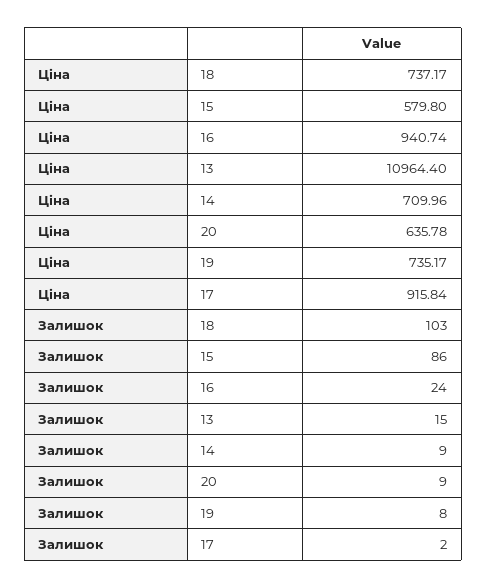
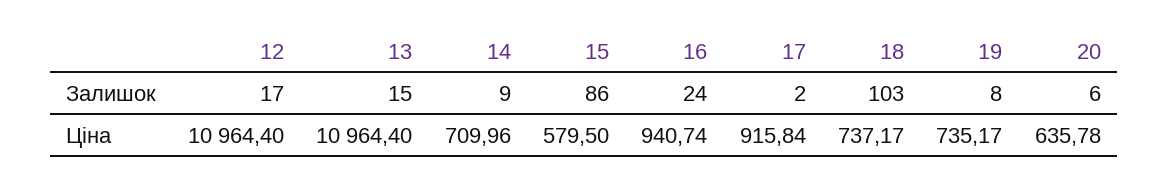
  {
    "Ціна": {
      "18": 737.17,
-     "15": 579.8,
+     "15": 579.5,
      "16": 940.74,
      "13": 10964.4,
      "14": 709.96,
      "20": 635.78,
      "19": 735.17,
-     "17": 915.84
+     "17": 915.84,
+     "12": 10964.4
    },
    "Залишок": {
      "18": 103,
      "15": 86,
      "16": 24,
      "13": 15,
      "14": 9,
-     "20": 9,
+     "20": 6,
      "19": 8,
-     "17": 2
+     "17": 2,
+     "12": 17
    }
  }

